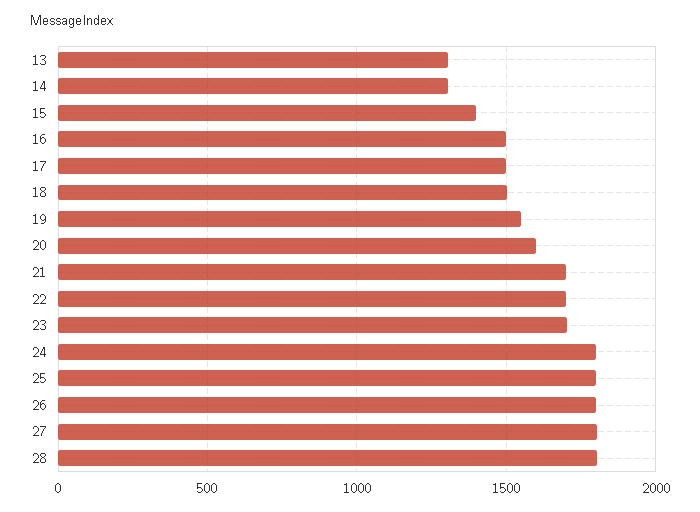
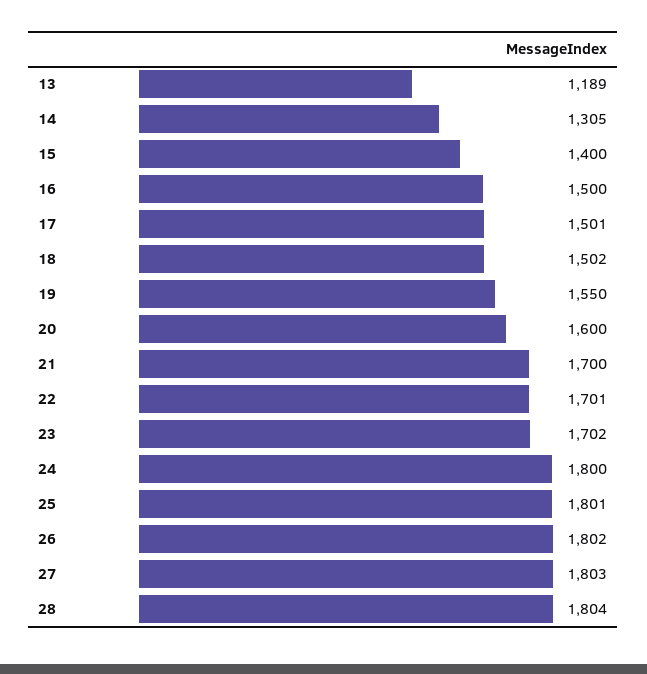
  {
-   "13": 1300,
+   "13": 1189,
    "14": 1305,
    "15": 1400,
    "16": 1500,
    "17": 1501,
    "18": 1502,
    "19": 1550,
    "20": 1600,
    "21": 1700,
    "22": 1701,
    "23": 1702,
    "24": 1800,
    "25": 1801,
    "26": 1802,
    "27": 1803,
    "28": 1804
  }

